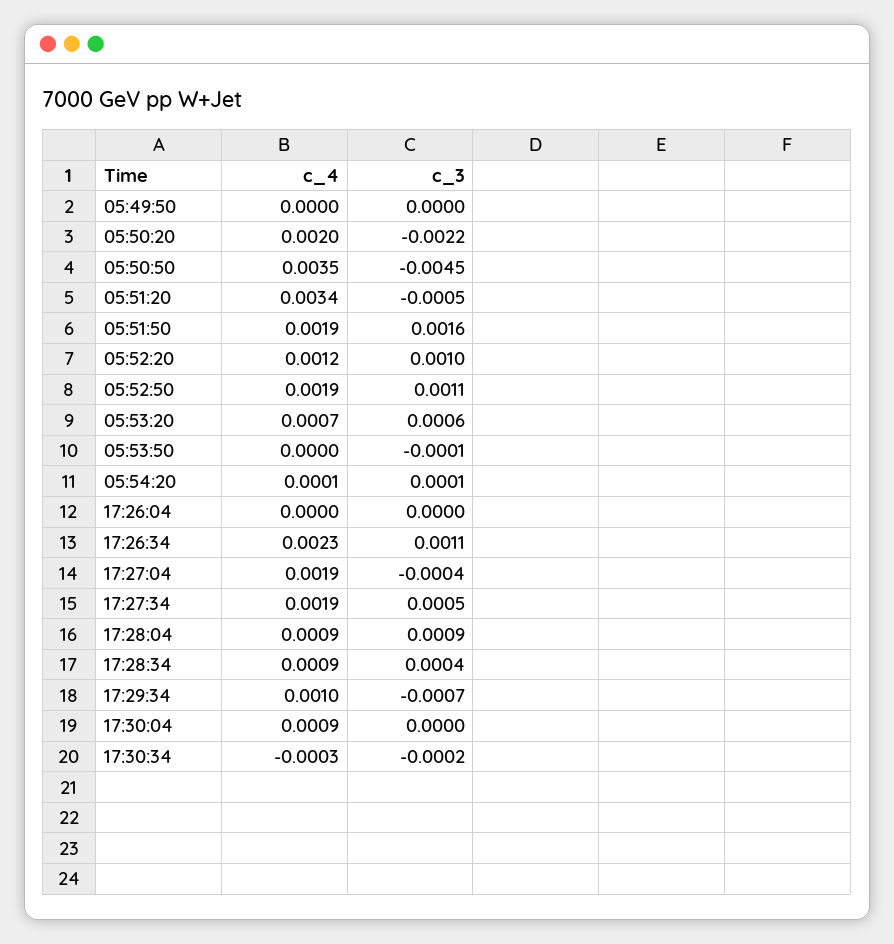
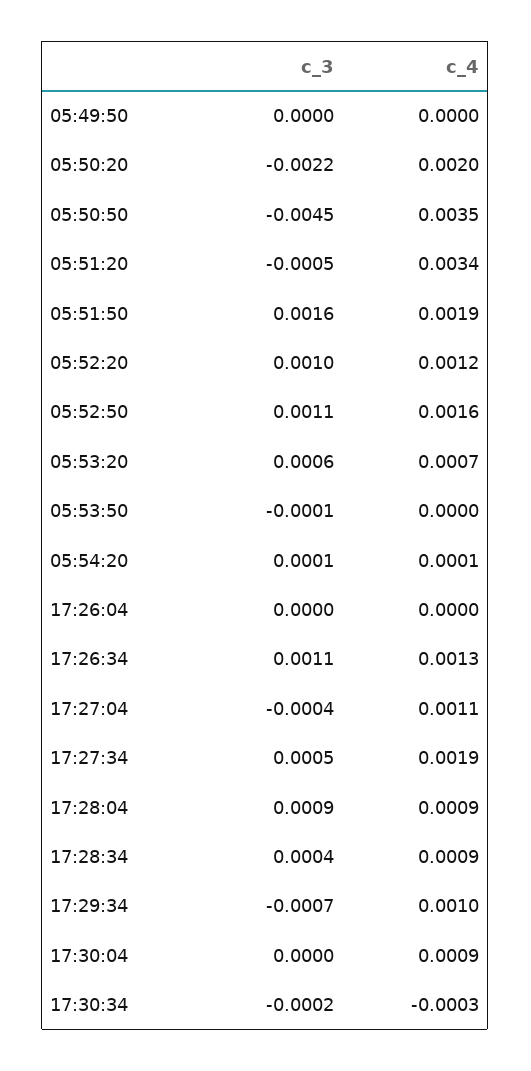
  {
    "c_4": {
      "05:49:50": 0,
      "05:50:20": 0.002,
      "05:50:50": 0.0035,
      "05:51:20": 0.0034,
      "05:51:50": 0.0019,
      "05:52:20": 0.0012,
-     "05:52:50": 0.0019,
+     "05:52:50": 0.0016,
      "05:53:20": 0.0007,
      "05:53:50": 0,
      "05:54:20": 0.0001,
      "17:26:04": 0,
-     "17:26:34": 0.0023,
+     "17:26:34": 0.0013,
-     "17:27:04": 0.0019,
+     "17:27:04": 0.0011,
      "17:27:34": 0.0019,
      "17:28:04": 0.0009,
      "17:28:34": 0.0009,
      "17:29:34": 0.001,
      "17:30:04": 0.0009,
      "17:30:34": -0.0003
    },
    "c_3": {
      "05:49:50": 0,
      "05:50:20": -0.0022,
      "05:50:50": -0.0045,
      "05:51:20": -0.0005,
      "05:51:50": 0.0016,
      "05:52:20": 0.001,
      "05:52:50": 0.0011,
      "05:53:20": 0.0006,
      "05:53:50": -0.0001,
      "05:54:20": 0.0001,
      "17:26:04": 0,
      "17:26:34": 0.0011,
      "17:27:04": -0.0004,
      "17:27:34": 0.0005,
      "17:28:04": 0.0009,
      "17:28:34": 0.0004,
      "17:29:34": -0.0007,
      "17:30:04": 0,
      "17:30:34": -0.0002
    }
  }

